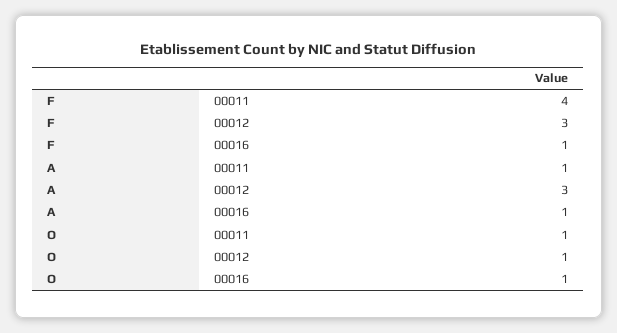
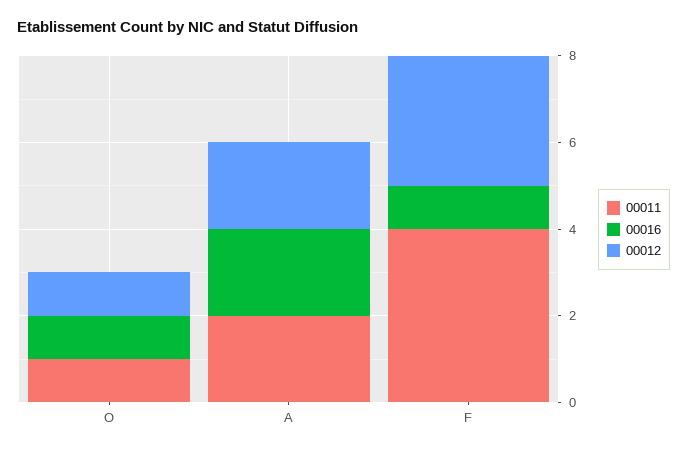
  {
    "00011": {
      "F": 4,
-     "A": 1,
+     "A": 2,
      "O": 1
    },
    "00012": {
      "F": 3,
-     "A": 3,
+     "A": 2,
      "O": 1
    },
    "00016": {
      "F": 1,
-     "A": 1,
+     "A": 2,
      "O": 1
    }
  }

